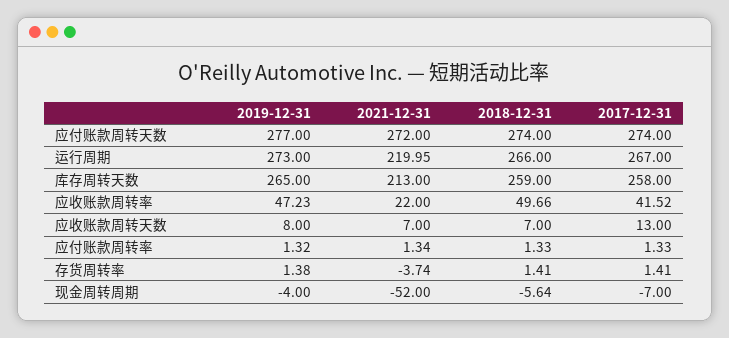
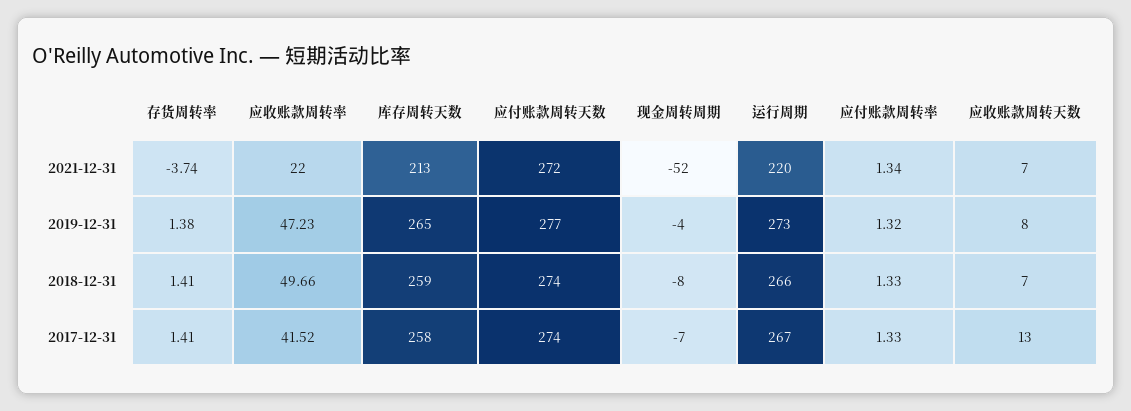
  {
    "2019-12-31": {
      "应付账款周转天数": 277,
      "运行周期": 273,
      "库存周转天数": 265,
      "应收账款周转率": 47.23,
      "应收账款周转天数": 8,
      "应付账款周转率": 1.32,
      "存货周转率": 1.38,
      "现金周转周期": -4
    },
    "2021-12-31": {
      "应付账款周转天数": 272,
-     "运行周期": 219.95,
+     "运行周期": 220,
      "库存周转天数": 213,
      "应收账款周转率": 22,
      "应收账款周转天数": 7,
      "应付账款周转率": 1.34,
      "存货周转率": -3.74,
      "现金周转周期": -52
    },
    "2018-12-31": {
      "应付账款周转天数": 274,
      "运行周期": 266,
      "库存周转天数": 259,
      "应收账款周转率": 49.66,
      "应收账款周转天数": 7,
      "应付账款周转率": 1.33,
      "存货周转率": 1.41,
-     "现金周转周期": -5.64
+     "现金周转周期": -8
    },
    "2017-12-31": {
      "应付账款周转天数": 274,
      "运行周期": 267,
      "库存周转天数": 258,
      "应收账款周转率": 41.52,
      "应收账款周转天数": 13,
      "应付账款周转率": 1.33,
      "存货周转率": 1.41,
      "现金周转周期": -7
    }
  }

